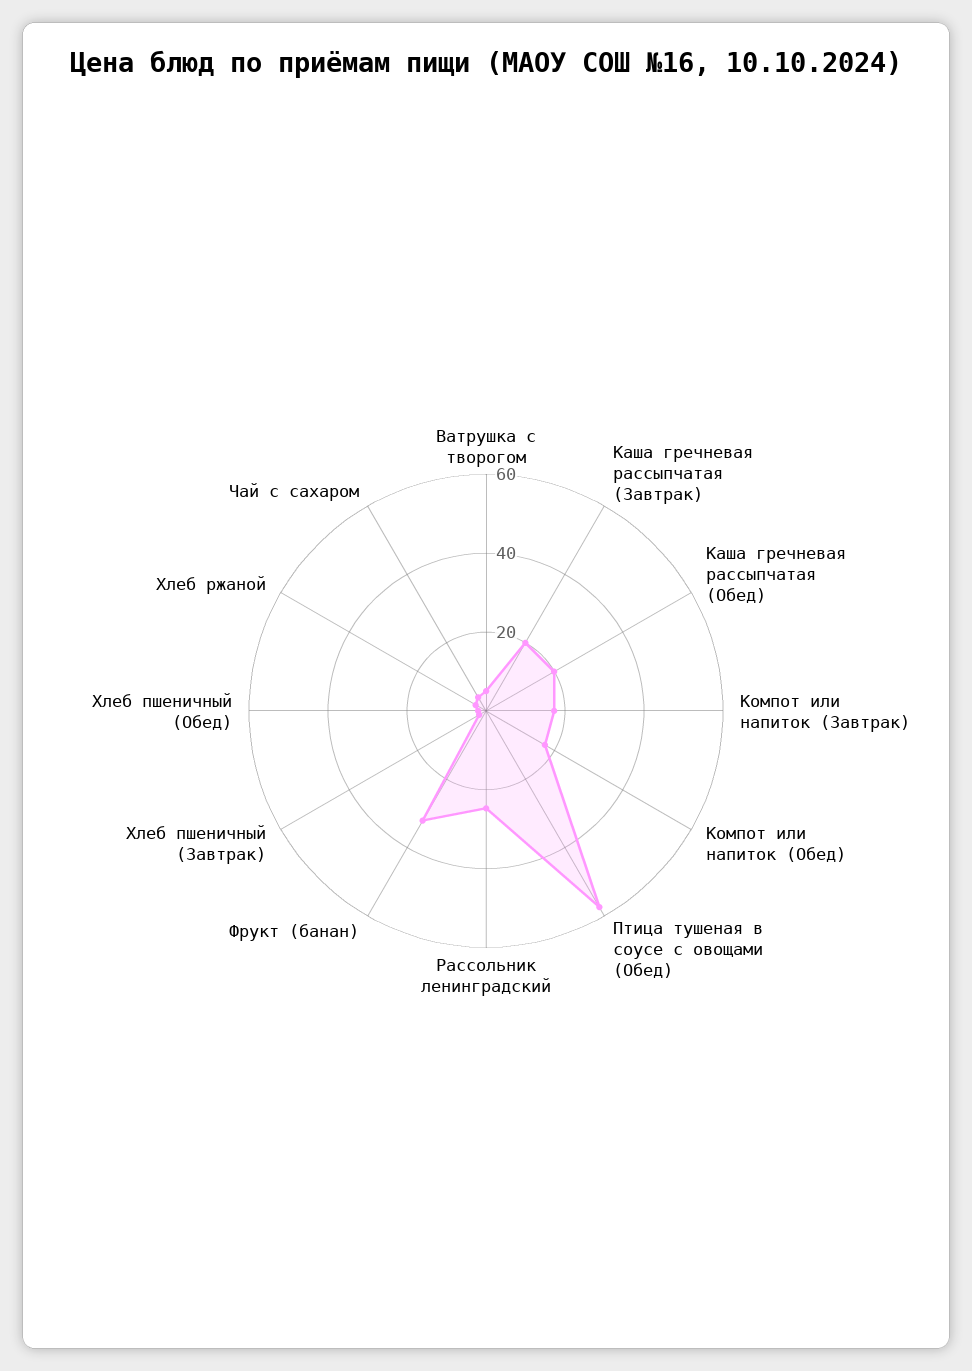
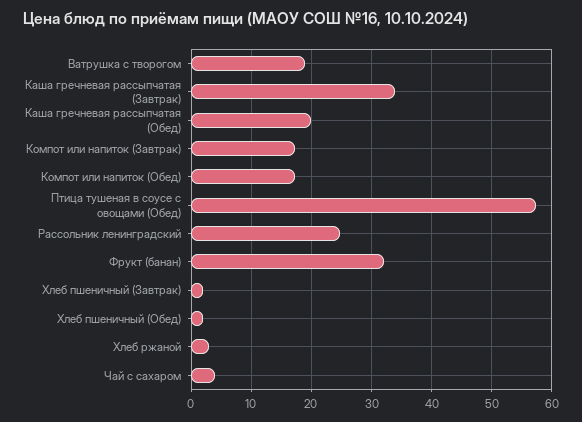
  {
-   "Ватрушка с творогом": 5,
+   "Ватрушка с творогом": 19,
-   "Каша гречневая рассыпчатая (Завтрак)": 20,
+   "Каша гречневая рассыпчатая (Завтрак)": 34,
    "Каша гречневая рассыпчатая (Обед)": 20,
    "Компот или напиток (Завтрак)": 17,
    "Компот или напиток (Обед)": 17,
    "Птица тушеная в соусе с овощами (Обед)": 57,
    "Рассольник ленинградский": 25,
    "Фрукт (банан)": 32,
    "Хлеб пшеничный (Завтрак)": 2,
    "Хлеб пшеничный (Обед)": 2,
    "Хлеб ржаной": 3,
    "Чай с сахаром": 4
  }

